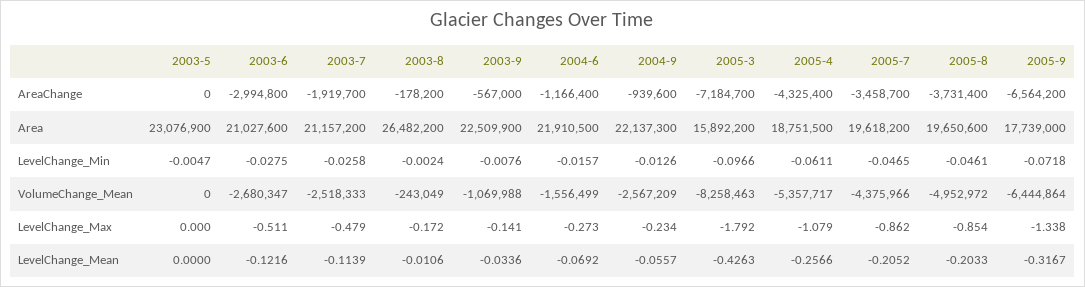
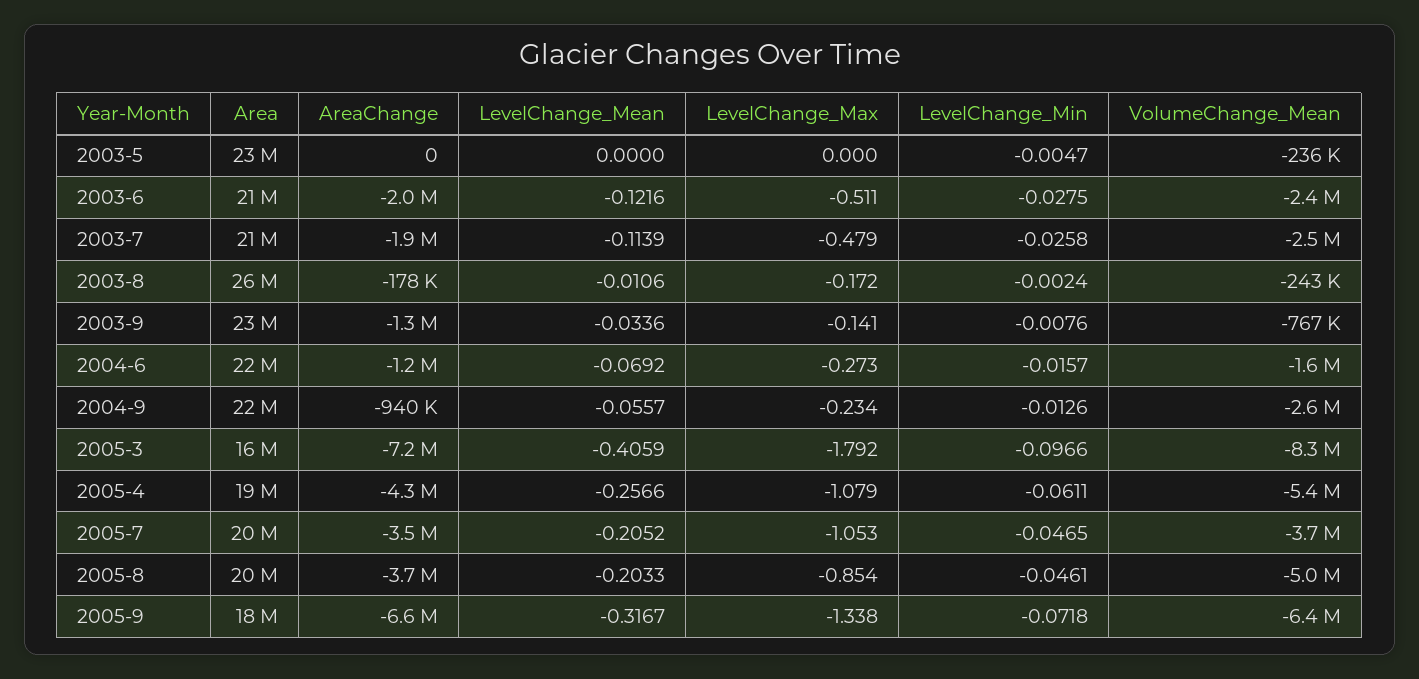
  {
    "2003-5": {
      "AreaChange": 0,
      "Area": 23076900,
      "LevelChange_Min": -0.0047,
-     "VolumeChange_Mean": 0,
+     "VolumeChange_Mean": -236000,
      "LevelChange_Max": 0,
      "LevelChange_Mean": 0
    },
    "2003-6": {
-     "AreaChange": -2994800,
+     "AreaChange": -2000000,
      "Area": 21027600,
      "LevelChange_Min": -0.0275,
-     "VolumeChange_Mean": -2680347,
+     "VolumeChange_Mean": -2400000,
      "LevelChange_Max": -0.511,
      "LevelChange_Mean": -0.1216
    },
    "2003-7": {
      "AreaChange": -1919700,
      "Area": 21157200,
      "LevelChange_Min": -0.0258,
      "VolumeChange_Mean": -2518333,
      "LevelChange_Max": -0.479,
      "LevelChange_Mean": -0.1139
    },
    "2003-8": {
      "AreaChange": -178200,
      "Area": 26482200,
      "LevelChange_Min": -0.0024,
      "VolumeChange_Mean": -243049,
      "LevelChange_Max": -0.172,
      "LevelChange_Mean": -0.0106
    },
    "2003-9": {
-     "AreaChange": -567000,
+     "AreaChange": -1300000,
      "Area": 22509900,
      "LevelChange_Min": -0.0076,
-     "VolumeChange_Mean": -1069988,
+     "VolumeChange_Mean": -767000,
      "LevelChange_Max": -0.141,
      "LevelChange_Mean": -0.0336
    },
    "2004-6": {
      "AreaChange": -1166400,
      "Area": 21910500,
      "LevelChange_Min": -0.0157,
      "VolumeChange_Mean": -1556499,
      "LevelChange_Max": -0.273,
      "LevelChange_Mean": -0.0692
    },
    "2004-9": {
      "AreaChange": -939600,
      "Area": 22137300,
      "LevelChange_Min": -0.0126,
      "VolumeChange_Mean": -2567209,
      "LevelChange_Max": -0.234,
      "LevelChange_Mean": -0.0557
    },
    "2005-3": {
      "AreaChange": -7184700,
      "Area": 15892200,
      "LevelChange_Min": -0.0966,
      "VolumeChange_Mean": -8258463,
      "LevelChange_Max": -1.792,
-     "LevelChange_Mean": -0.4263
+     "LevelChange_Mean": -0.4059
    },
    "2005-4": {
      "AreaChange": -4325400,
      "Area": 18751500,
      "LevelChange_Min": -0.0611,
      "VolumeChange_Mean": -5357717,
      "LevelChange_Max": -1.079,
      "LevelChange_Mean": -0.2566
    },
    "2005-7": {
      "AreaChange": -3458700,
      "Area": 19618200,
      "LevelChange_Min": -0.0465,
-     "VolumeChange_Mean": -4375966,
+     "VolumeChange_Mean": -3700000,
-     "LevelChange_Max": -0.862,
+     "LevelChange_Max": -1.053,
      "LevelChange_Mean": -0.2052
    },
    "2005-8": {
      "AreaChange": -3731400,
      "Area": 19650600,
      "LevelChange_Min": -0.0461,
      "VolumeChange_Mean": -4952972,
      "LevelChange_Max": -0.854,
      "LevelChange_Mean": -0.2033
    },
    "2005-9": {
      "AreaChange": -6564200,
      "Area": 17739000,
      "LevelChange_Min": -0.0718,
      "VolumeChange_Mean": -6444864,
      "LevelChange_Max": -1.338,
      "LevelChange_Mean": -0.3167
    }
  }

